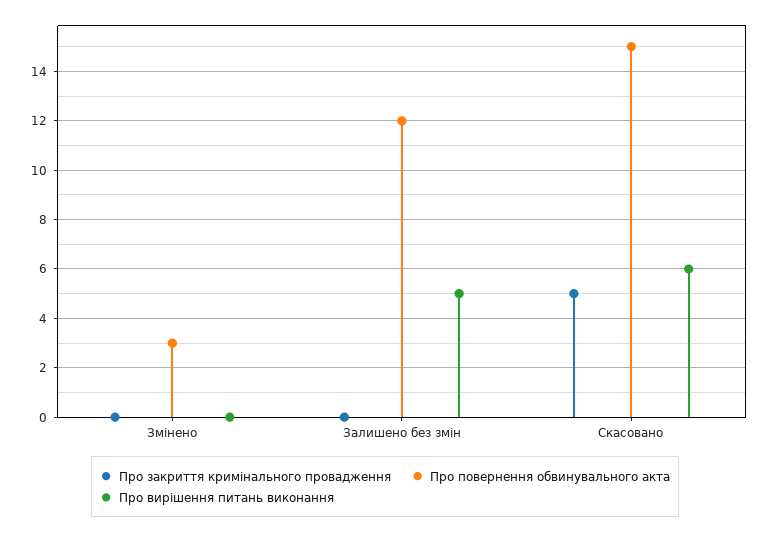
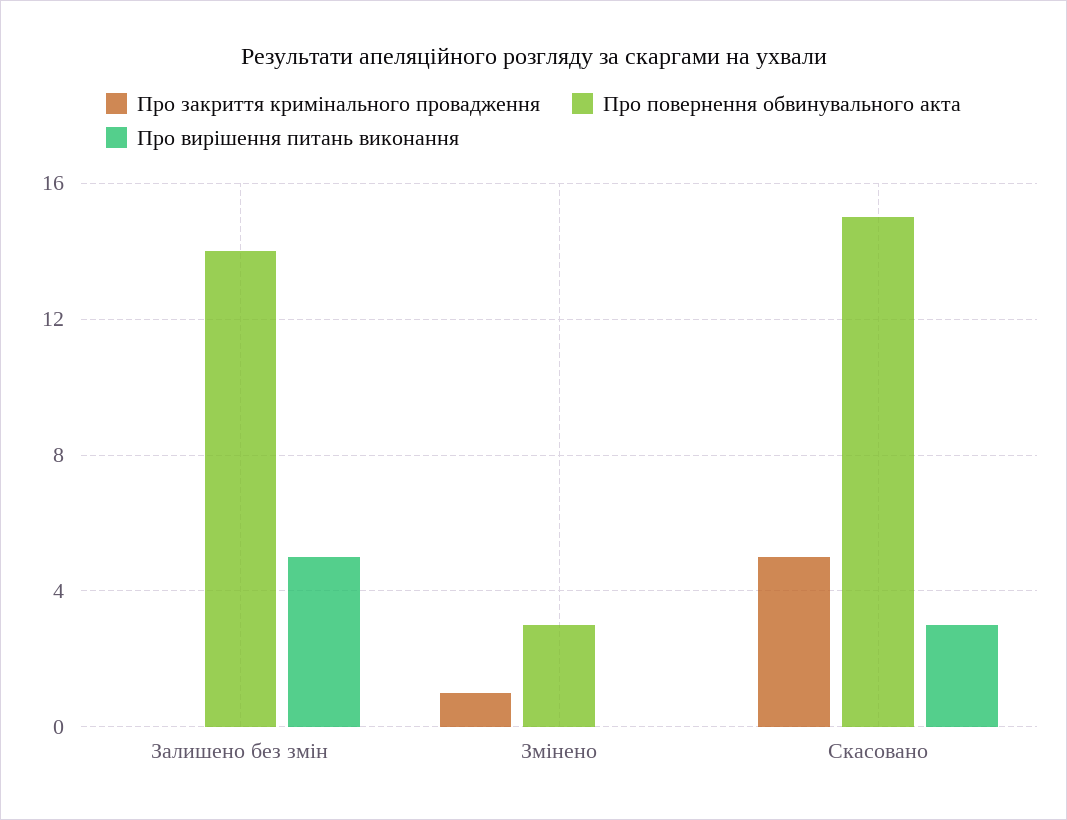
  {
    "Про закриття кримінального провадження": {
-     "Змінено": 0,
+     "Змінено": 1,
      "Залишено без змін": 0,
      "Скасовано": 5
    },
    "Про повернення обвинувального акта": {
      "Змінено": 3,
-     "Залишено без змін": 12,
+     "Залишено без змін": 14,
      "Скасовано": 15
    },
    "Про вирішення питань виконання": {
      "Змінено": 0,
      "Залишено без змін": 5,
-     "Скасовано": 6
+     "Скасовано": 3
    }
  }

